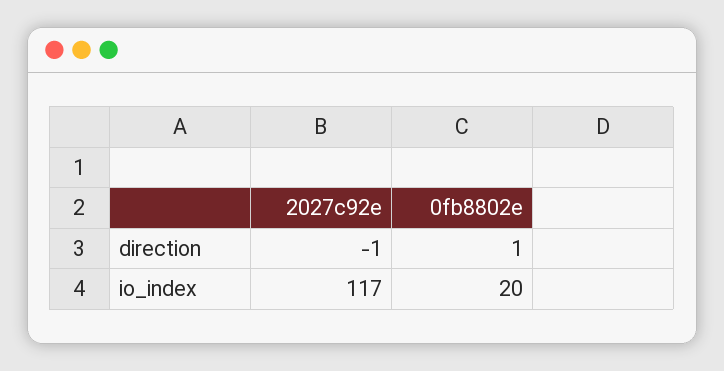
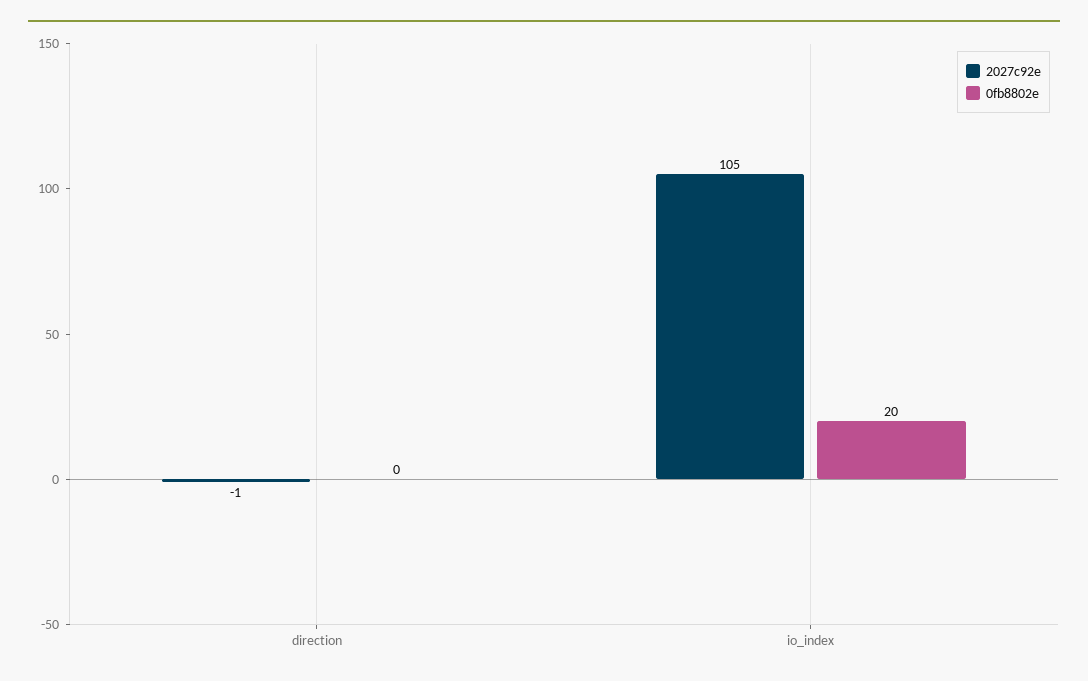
  {
    "2027c92e": {
      "direction": -1,
-     "io_index": 117
+     "io_index": 105
    },
    "0fb8802e": {
-     "direction": 1,
+     "direction": 0,
      "io_index": 20
    }
  }

